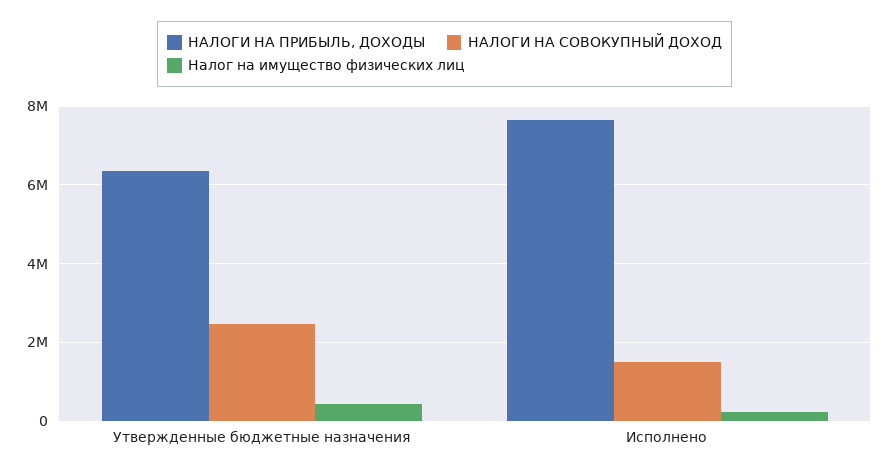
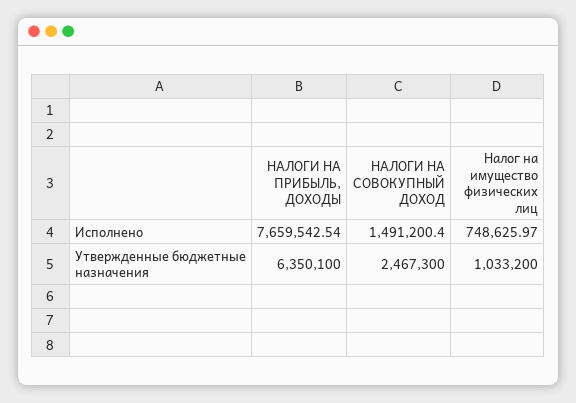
  {
    "НАЛОГИ НА ПРИБЫЛЬ, ДОХОДЫ": {
      "Утвержденные бюджетные назначения": 6350100,
      "Исполнено": 7659542.54
    },
    "НАЛОГИ НА СОВОКУПНЫЙ ДОХОД": {
      "Утвержденные бюджетные назначения": 2467300,
      "Исполнено": 1491200.4
    },
    "Налог на имущество физических лиц": {
-     "Утвержденные бюджетные назначения": 400000,
+     "Утвержденные бюджетные назначения": 1033200,
-     "Исполнено": 200000
+     "Исполнено": 748625.97
    }
  }

